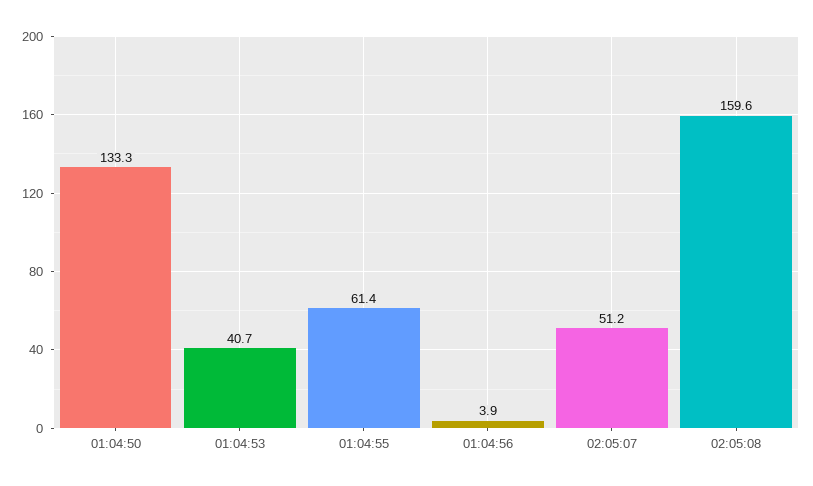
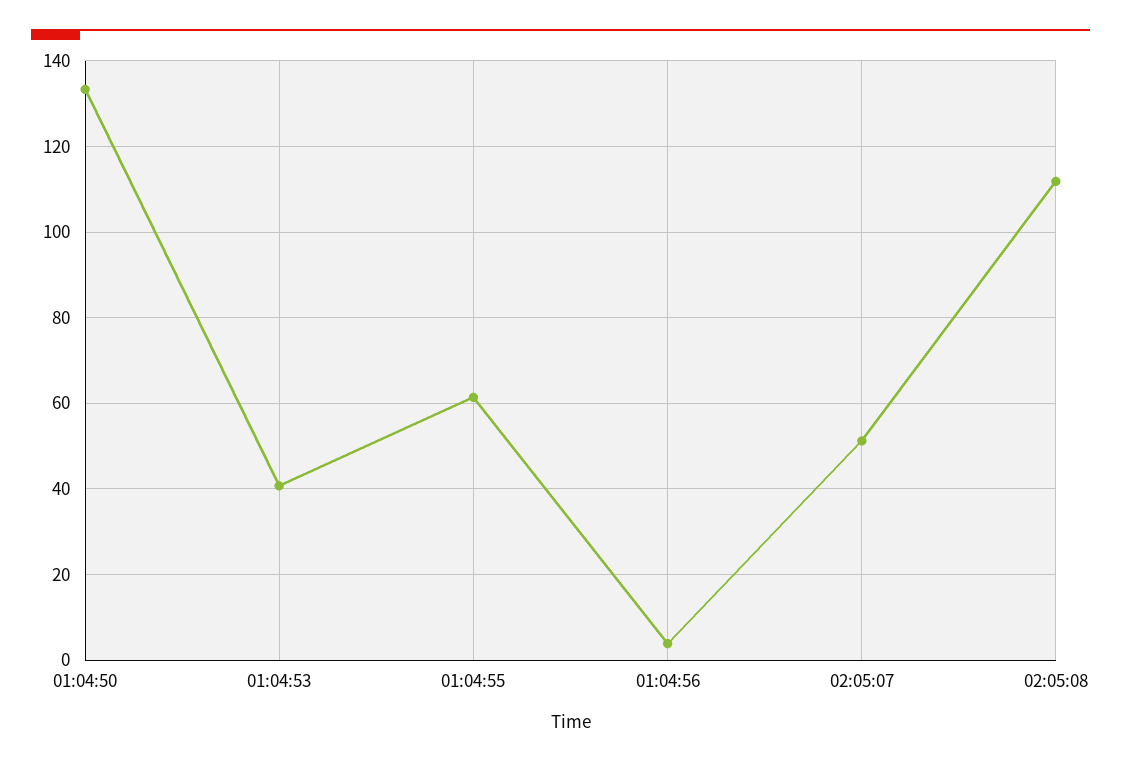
  {
    "01:04:50": 133.3,
    "01:04:53": 40.7,
    "01:04:55": 61.4,
    "01:04:56": 3.9,
    "02:05:07": 51.2,
-   "02:05:08": 159.6
+   "02:05:08": 112
  }

